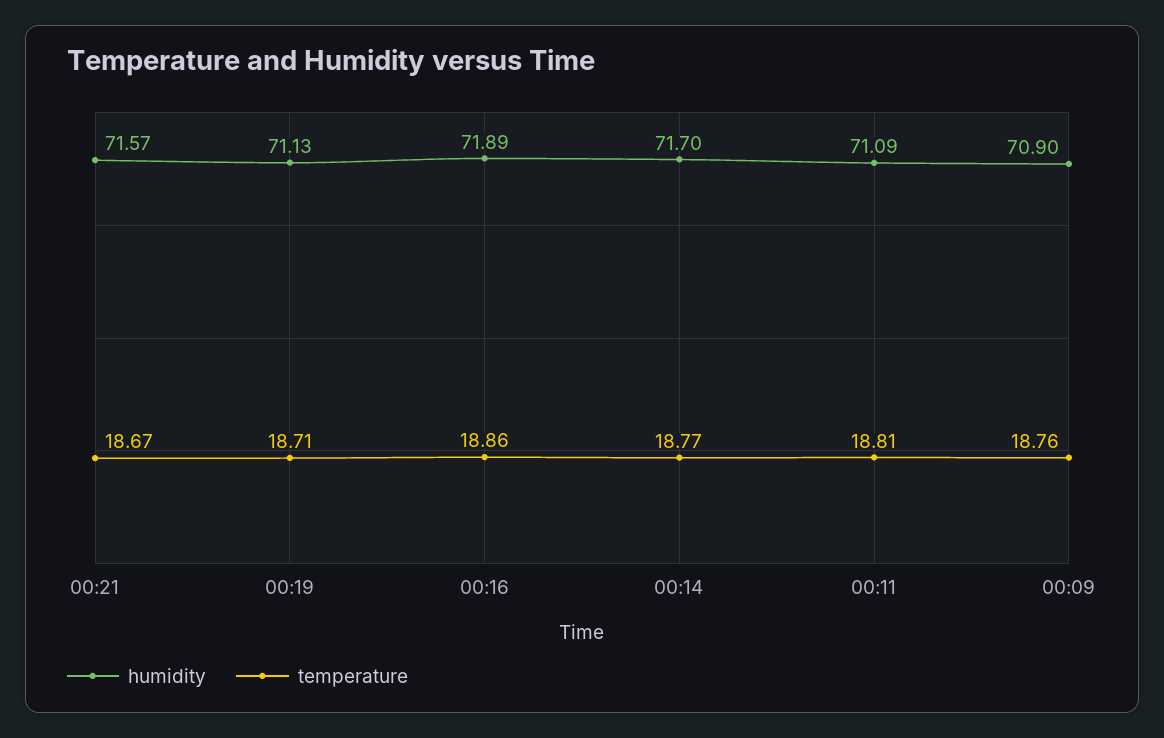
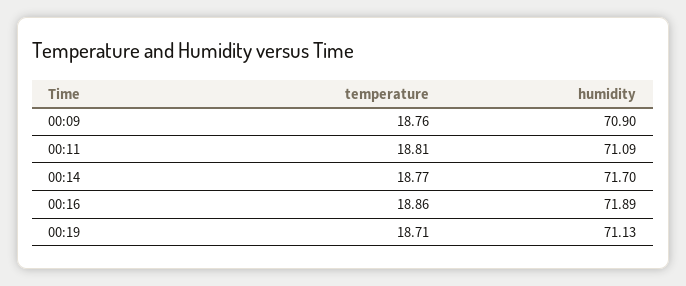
  {
    "humidity": {
-     "00:21": 71.57,
      "00:19": 71.13,
      "00:16": 71.89,
      "00:14": 71.7,
      "00:11": 71.09,
      "00:09": 70.9
    },
    "temperature": {
-     "00:21": 18.67,
      "00:19": 18.71,
      "00:16": 18.86,
      "00:14": 18.77,
      "00:11": 18.81,
      "00:09": 18.76
    }
  }

